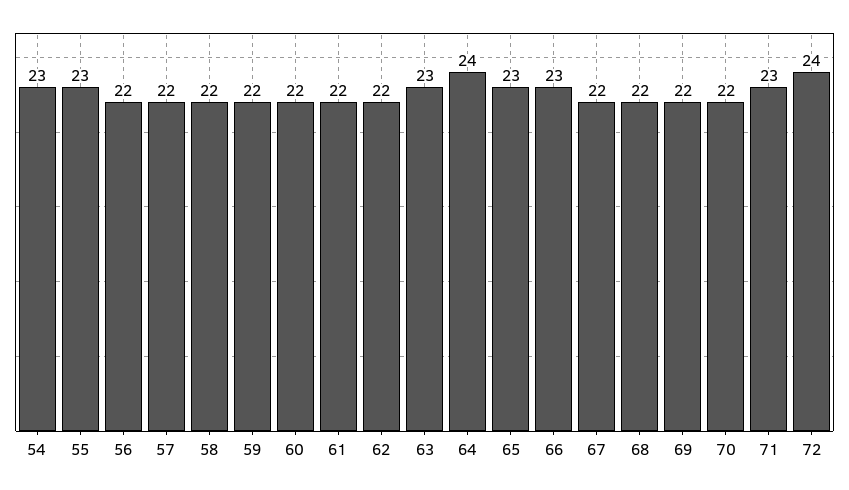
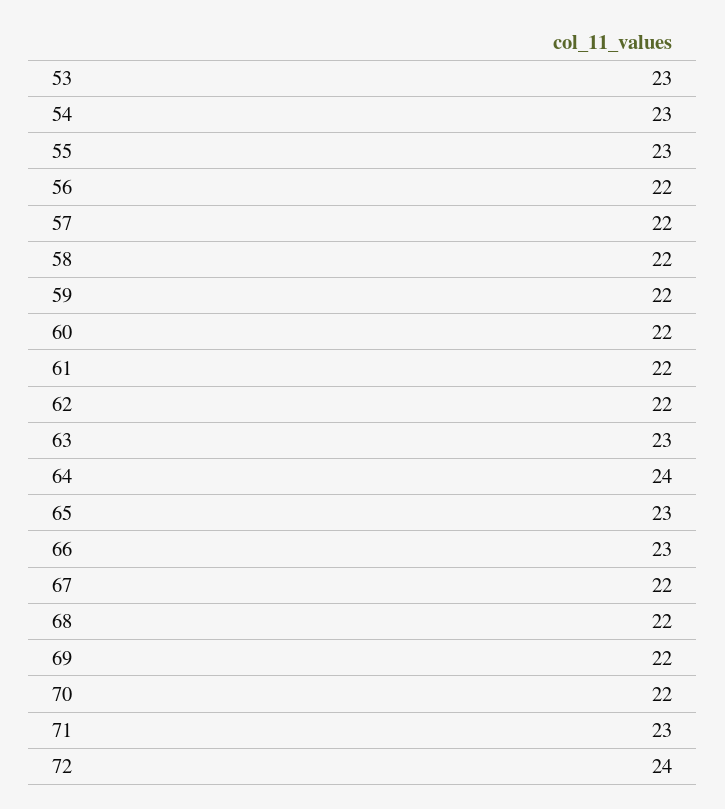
  {
    "54": 23,
    "55": 23,
    "56": 22,
    "57": 22,
    "58": 22,
    "59": 22,
    "60": 22,
    "61": 22,
    "62": 22,
    "63": 23,
    "64": 24,
    "65": 23,
    "66": 23,
    "67": 22,
    "68": 22,
    "69": 22,
    "70": 22,
    "71": 23,
-   "72": 24
+   "72": 24,
+   "53": 23
  }

